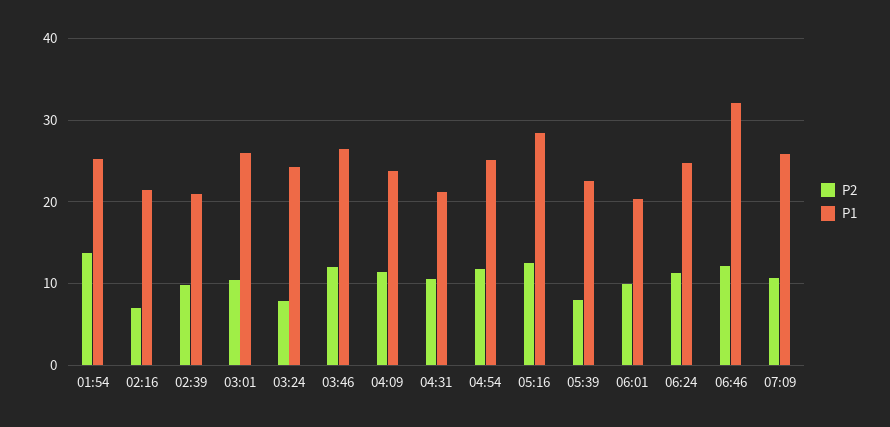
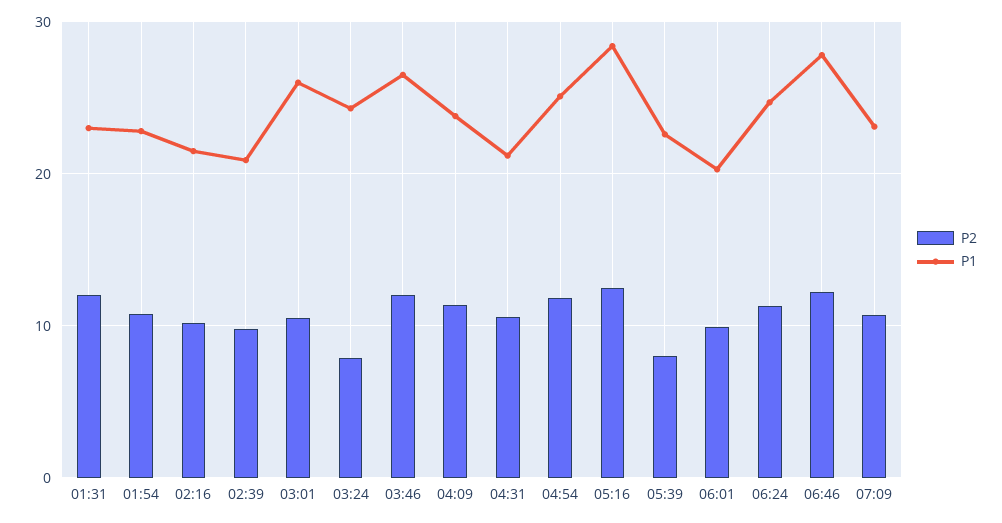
  {
    "P2": {
-     "01:54": 14,
+     "01:54": 11,
-     "02:16": 7,
+     "02:16": 10,
      "02:39": 10,
      "03:01": 11,
      "03:24": 8,
      "03:46": 12,
      "04:09": 11,
      "04:31": 11,
      "04:54": 12,
      "05:16": 13,
      "05:39": 8,
      "06:01": 10,
      "06:24": 11,
      "06:46": 12,
-     "07:09": 11
+     "07:09": 11,
+     "01:31": 12
    },
    "P1": {
-     "01:54": 25,
+     "01:54": 23,
      "02:16": 22,
      "02:39": 21,
      "03:01": 26,
      "03:24": 24,
      "03:46": 27,
      "04:09": 24,
      "04:31": 21,
      "04:54": 25,
      "05:16": 28,
      "05:39": 23,
      "06:01": 20,
      "06:24": 25,
-     "06:46": 32,
+     "06:46": 28,
-     "07:09": 26
+     "07:09": 23,
+     "01:31": 23
    }
  }

